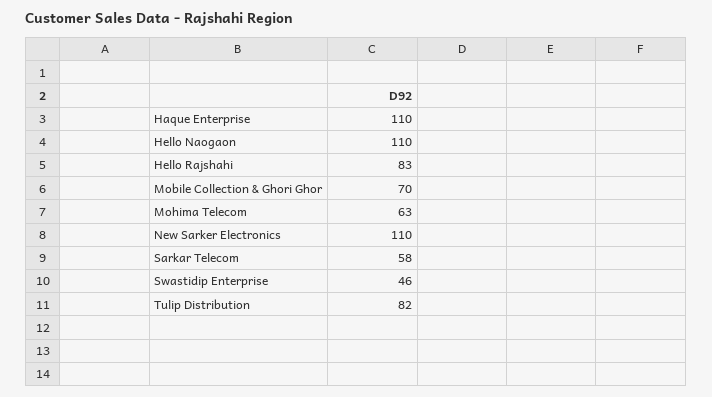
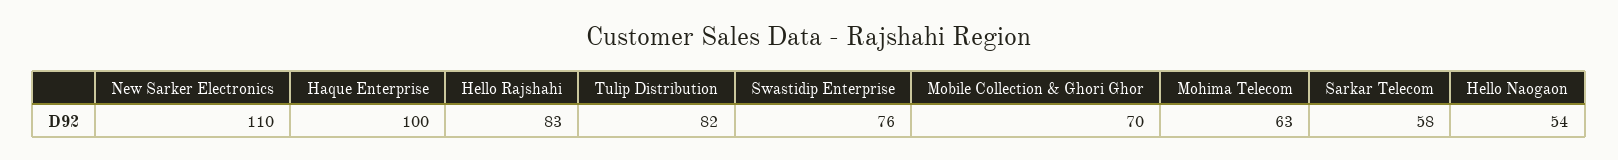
  {
-   "Haque Enterprise": 110,
+   "Haque Enterprise": 100,
-   "Hello Naogaon": 110,
+   "Hello Naogaon": 54,
    "Hello Rajshahi": 83,
    "Mobile Collection & Ghori Ghor": 70,
    "Mohima Telecom": 63,
    "New Sarker Electronics": 110,
    "Sarkar Telecom": 58,
-   "Swastidip Enterprise": 46,
+   "Swastidip Enterprise": 76,
    "Tulip Distribution": 82
  }

